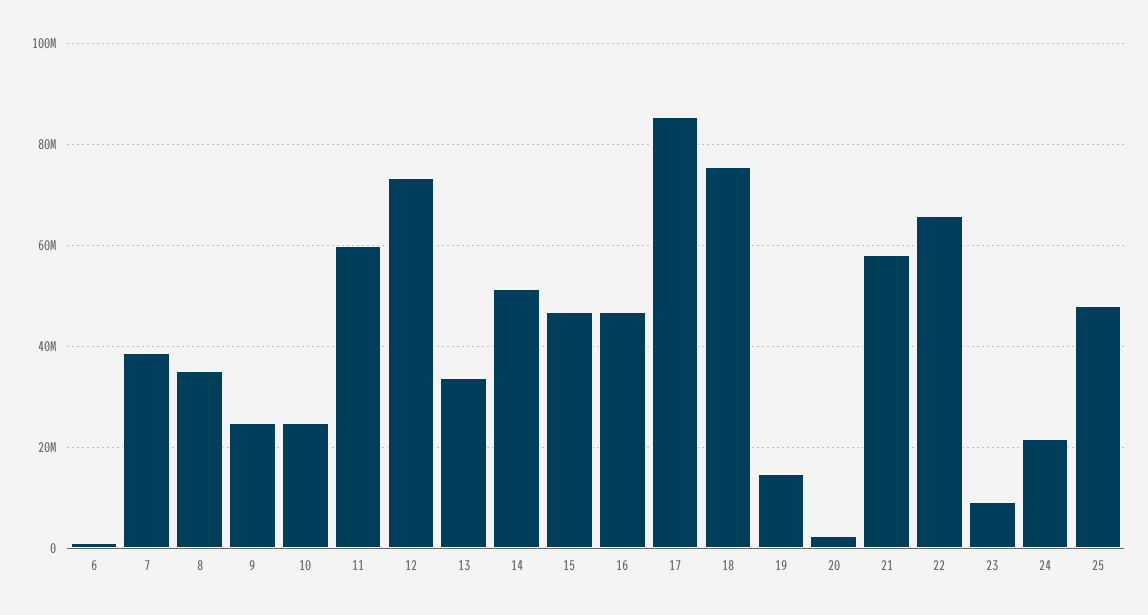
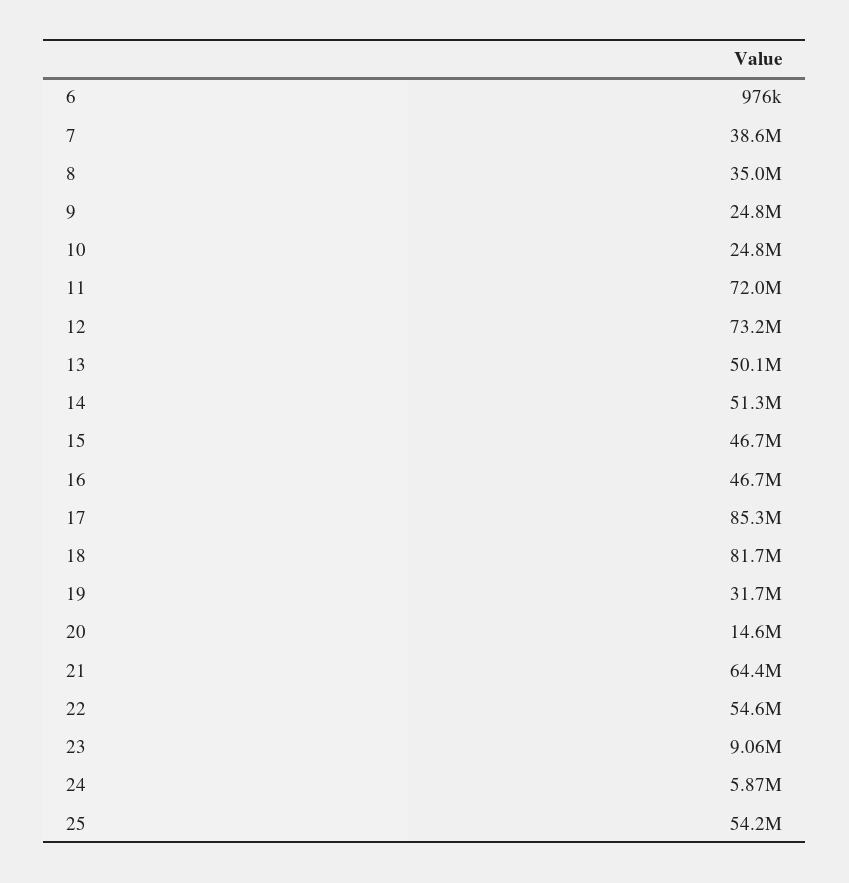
  {
    "6": 976000,
    "7": 38600000,
    "8": 35000000,
    "9": 24800000,
    "10": 24800000,
-   "11": 60000000,
+   "11": 72000000,
    "12": 73200000,
-   "13": 34000000,
+   "13": 50100000,
    "14": 51300000,
    "15": 46700000,
    "16": 46700000,
    "17": 85300000,
-   "18": 76000000,
+   "18": 81700000,
-   "19": 14000000,
+   "19": 31700000,
-   "20": 2000000,
+   "20": 14600000,
-   "21": 58000000,
+   "21": 64400000,
-   "22": 66000000,
+   "22": 54600000,
    "23": 9060000,
-   "24": 22000000,
+   "24": 5870000,
-   "25": 48000000
+   "25": 54200000
  }

